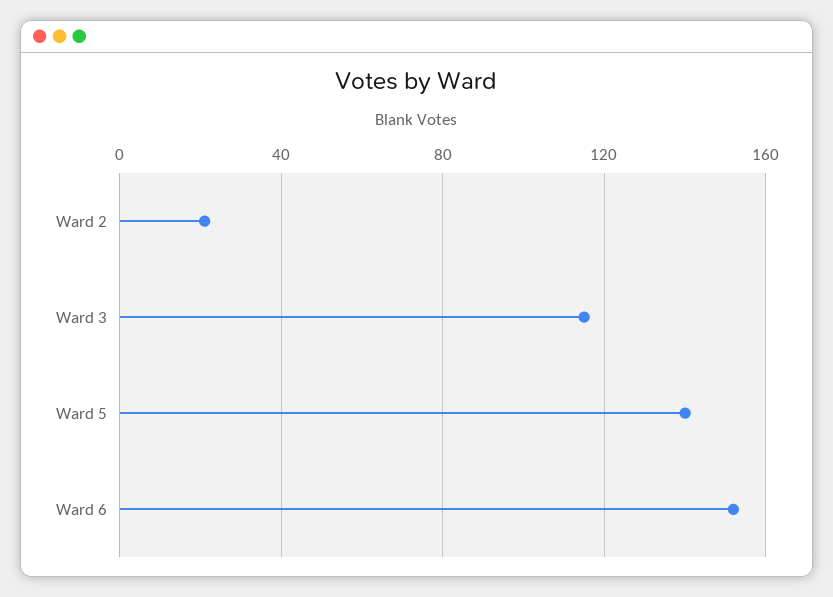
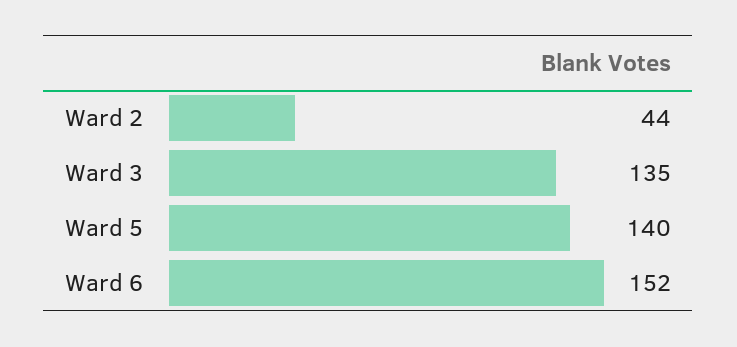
  {
-   "Ward 2": 20,
+   "Ward 2": 44,
-   "Ward 3": 115,
+   "Ward 3": 135,
    "Ward 5": 140,
    "Ward 6": 152
  }

